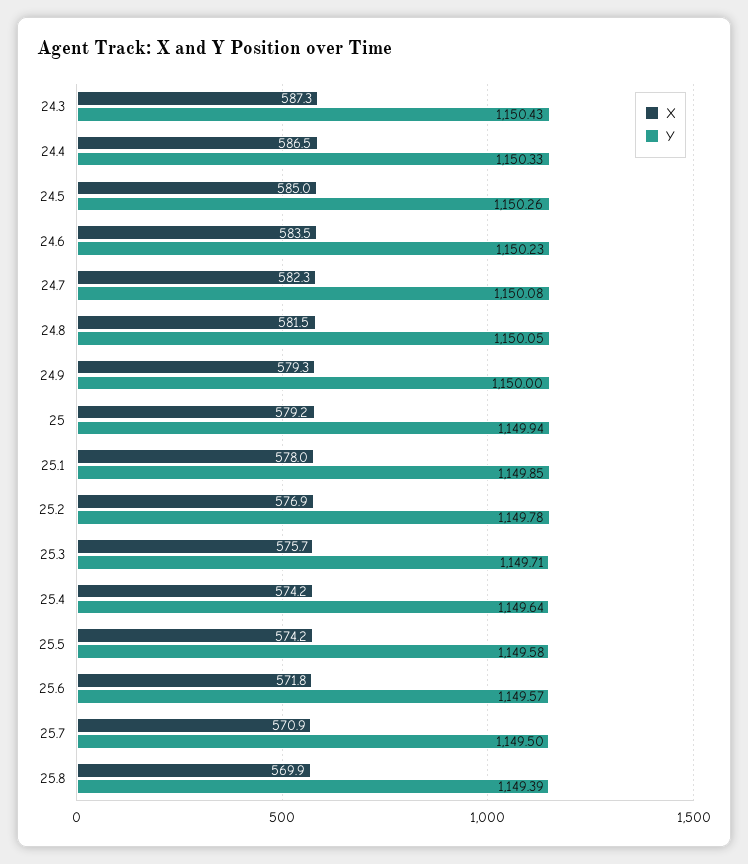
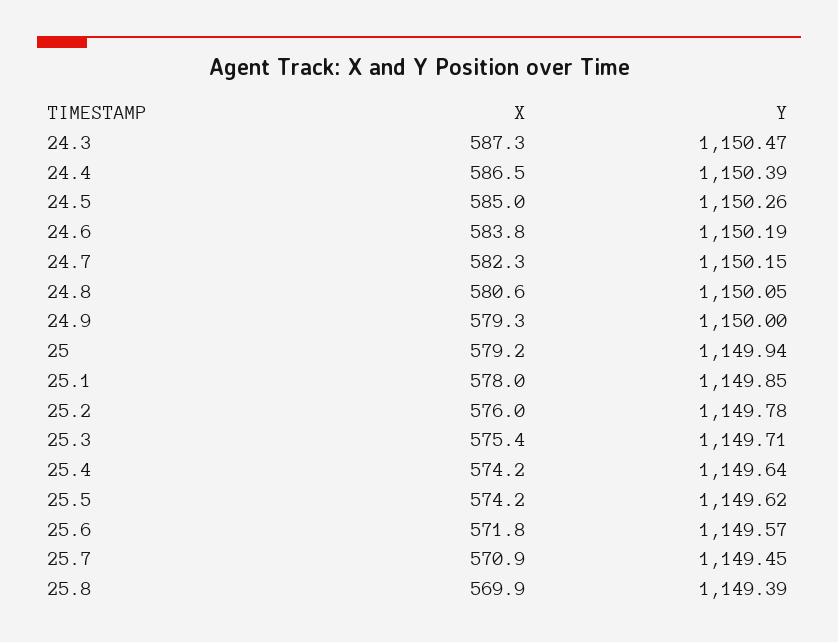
  {
    "X": {
      "24.3": 587.3,
      "24.4": 586.5,
      "24.5": 585,
-     "24.6": 583.5,
+     "24.6": 583.8,
      "24.7": 582.3,
-     "24.8": 581.5,
+     "24.8": 580.6,
      "24.9": 579.3,
      "25": 579.2,
      "25.1": 578,
-     "25.2": 576.9,
+     "25.2": 576,
-     "25.3": 575.7,
+     "25.3": 575.4,
      "25.4": 574.2,
      "25.5": 574.2,
      "25.6": 571.8,
      "25.7": 570.9,
      "25.8": 569.9
    },
    "Y": {
-     "24.3": 1150.43,
+     "24.3": 1150.47,
-     "24.4": 1150.33,
+     "24.4": 1150.39,
      "24.5": 1150.26,
-     "24.6": 1150.23,
+     "24.6": 1150.19,
-     "24.7": 1150.08,
+     "24.7": 1150.15,
      "24.8": 1150.05,
      "24.9": 1150,
      "25": 1149.94,
      "25.1": 1149.85,
      "25.2": 1149.78,
      "25.3": 1149.71,
      "25.4": 1149.64,
-     "25.5": 1149.58,
+     "25.5": 1149.62,
      "25.6": 1149.57,
-     "25.7": 1149.5,
+     "25.7": 1149.45,
      "25.8": 1149.39
    }
  }

